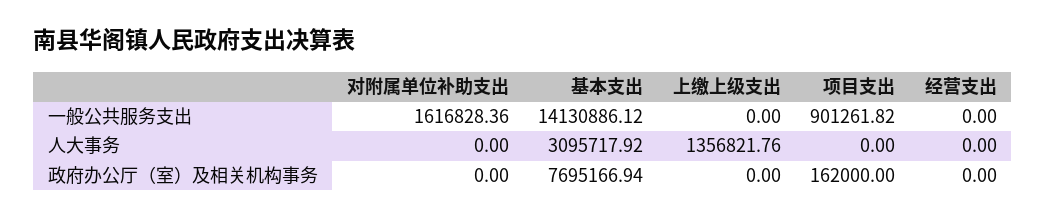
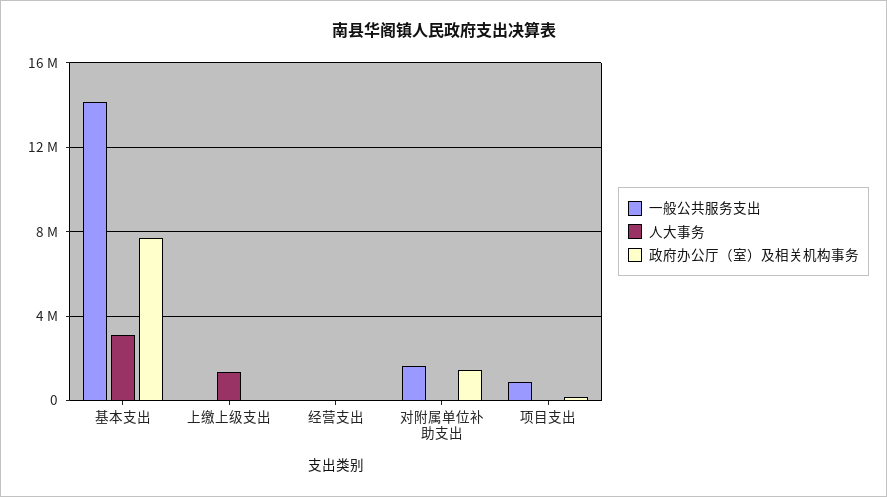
  {
    "一般公共服务支出": {
      "对附属单位补助支出": 1616828.36,
      "基本支出": 14130886.12,
      "上缴上级支出": 0,
      "项目支出": 901261.82,
      "经营支出": 0
    },
    "人大事务": {
      "对附属单位补助支出": 0,
      "基本支出": 3095717.92,
      "上缴上级支出": 1356821.76,
      "项目支出": 0,
      "经营支出": 0
    },
    "政府办公厅（室）及相关机构事务": {
-     "对附属单位补助支出": 0,
+     "对附属单位补助支出": 1500000,
      "基本支出": 7695166.94,
      "上缴上级支出": 0,
      "项目支出": 162000,
      "经营支出": 0
    }
  }

